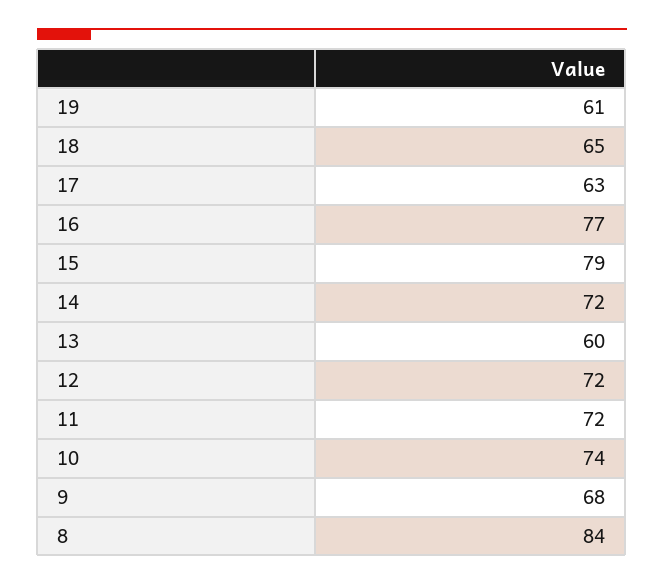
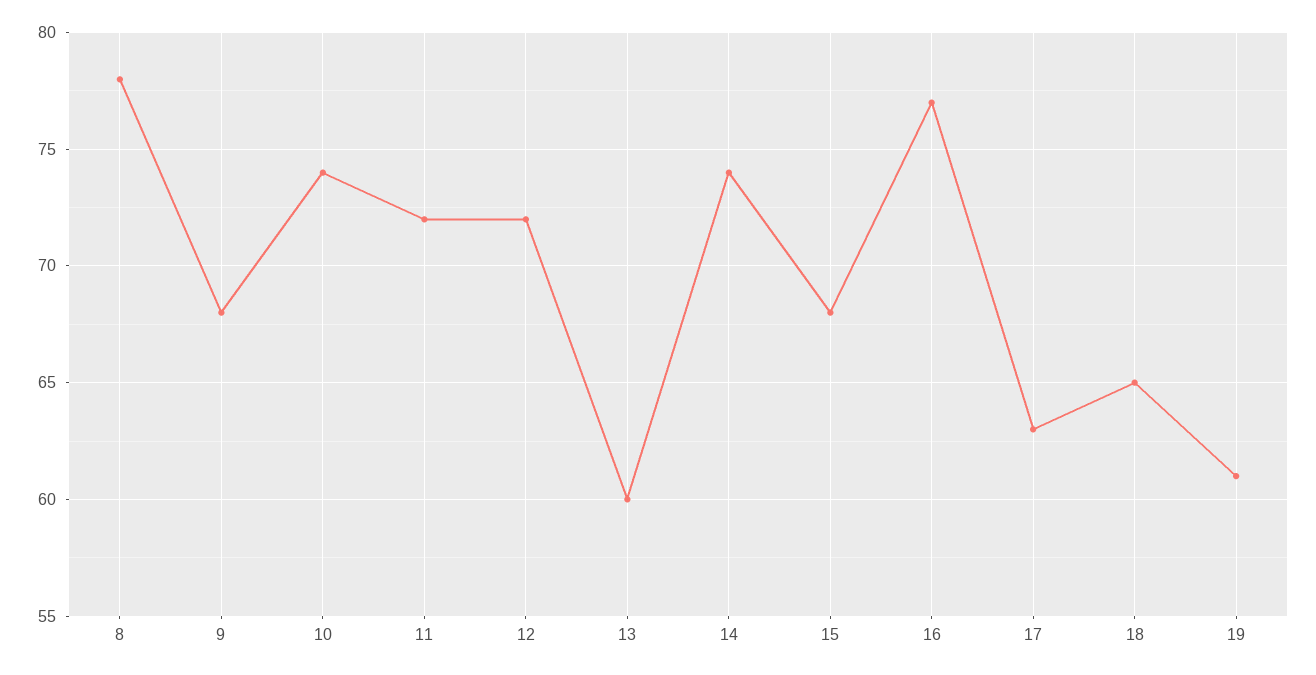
  {
    "19": 61,
    "18": 65,
    "17": 63,
    "16": 77,
-   "15": 79,
+   "15": 68,
-   "14": 72,
+   "14": 74,
    "13": 60,
    "12": 72,
    "11": 72,
    "10": 74,
    "9": 68,
-   "8": 84
+   "8": 78
  }

